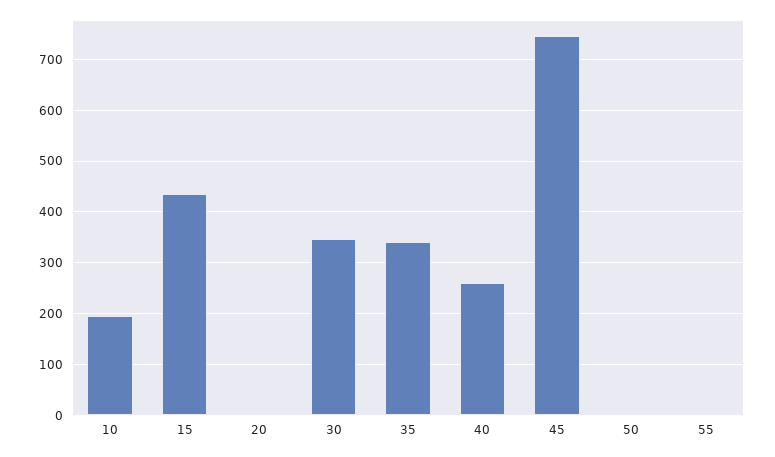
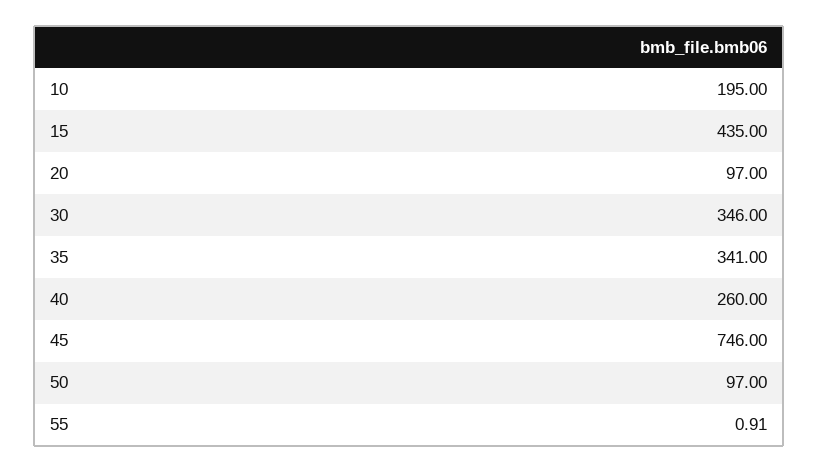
  {
    "10": 195,
    "15": 435,
-   "20": 0,
+   "20": 97,
    "30": 346,
    "35": 341,
    "40": 260,
    "45": 746,
-   "50": 0,
+   "50": 97,
    "55": 0.91
  }

